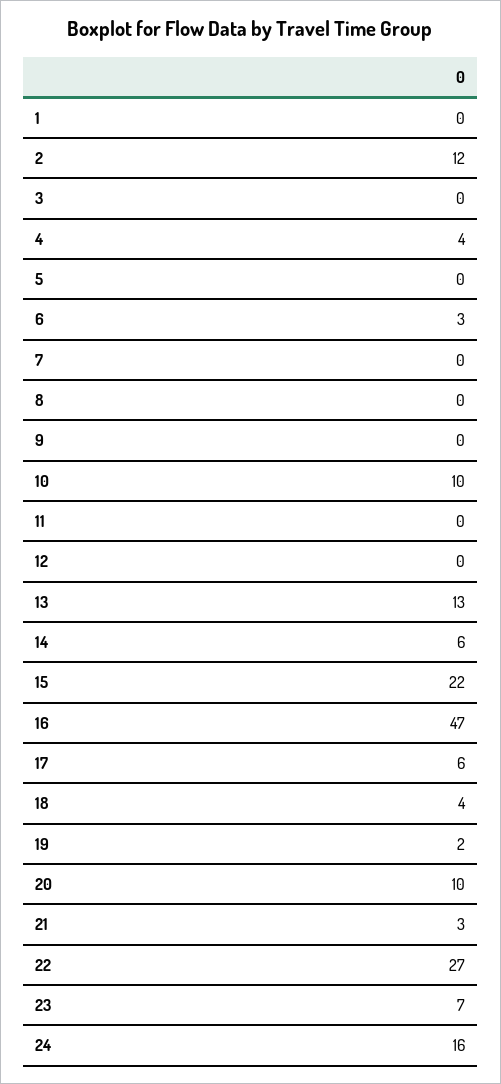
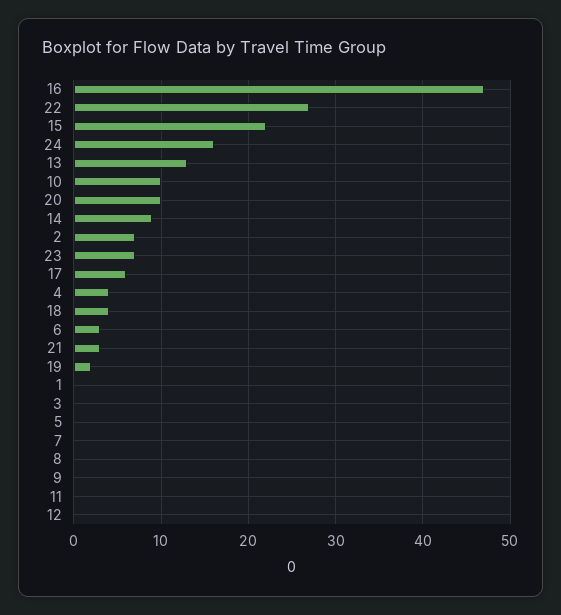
  {
    "1": 0,
-   "2": 12,
+   "2": 7,
    "3": 0,
    "4": 4,
    "5": 0,
    "6": 3,
    "7": 0,
    "8": 0,
    "9": 0,
    "10": 10,
    "11": 0,
    "12": 0,
    "13": 13,
-   "14": 6,
+   "14": 9,
    "15": 22,
    "16": 47,
    "17": 6,
    "18": 4,
    "19": 2,
    "20": 10,
    "21": 3,
    "22": 27,
    "23": 7,
    "24": 16
  }

